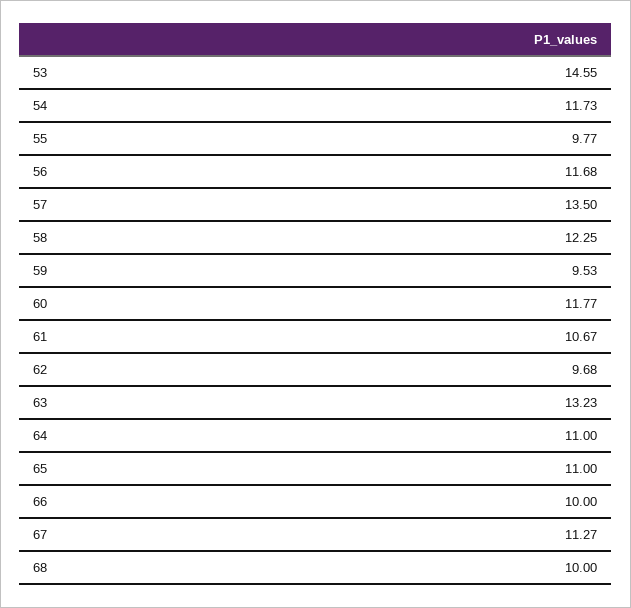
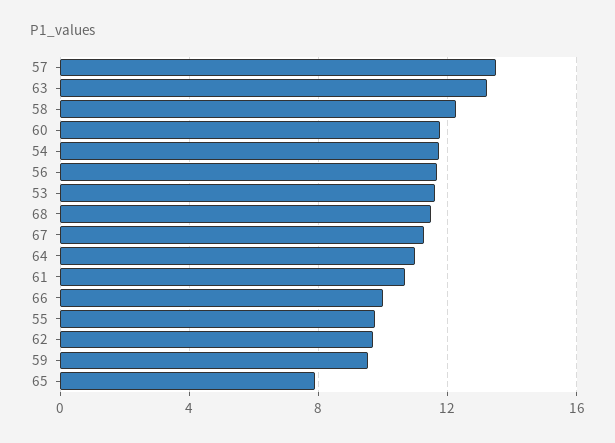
  {
-   "53": 14.55,
+   "53": 11.5,
    "54": 11.73,
    "55": 9.77,
    "56": 11.68,
    "57": 13.5,
    "58": 12.25,
    "59": 9.53,
    "60": 11.77,
    "61": 10.67,
    "62": 9.68,
    "63": 13.23,
    "64": 11,
-   "65": 11,
+   "65": 8,
    "66": 10,
    "67": 11.27,
-   "68": 10
+   "68": 11.5
  }

